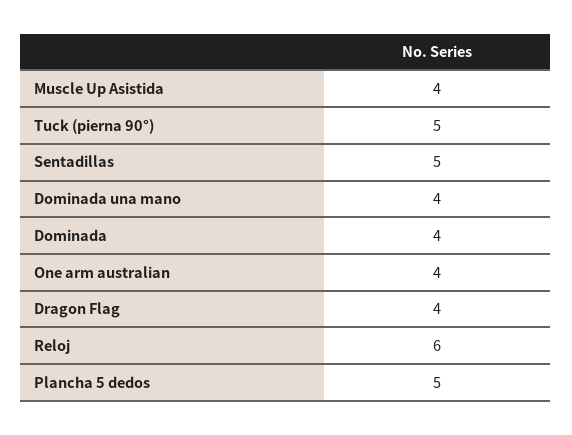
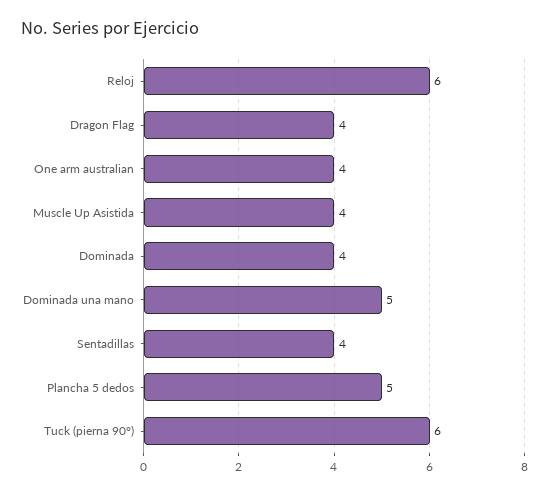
  {
    "Muscle Up Asistida": 4,
-   "Tuck (pierna 90°)": 5,
+   "Tuck (pierna 90°)": 6,
-   "Sentadillas": 5,
+   "Sentadillas": 4,
-   "Dominada una mano": 4,
+   "Dominada una mano": 5,
    "Dominada": 4,
    "One arm australian": 4,
    "Dragon Flag": 4,
    "Reloj": 6,
    "Plancha 5 dedos": 5
  }

